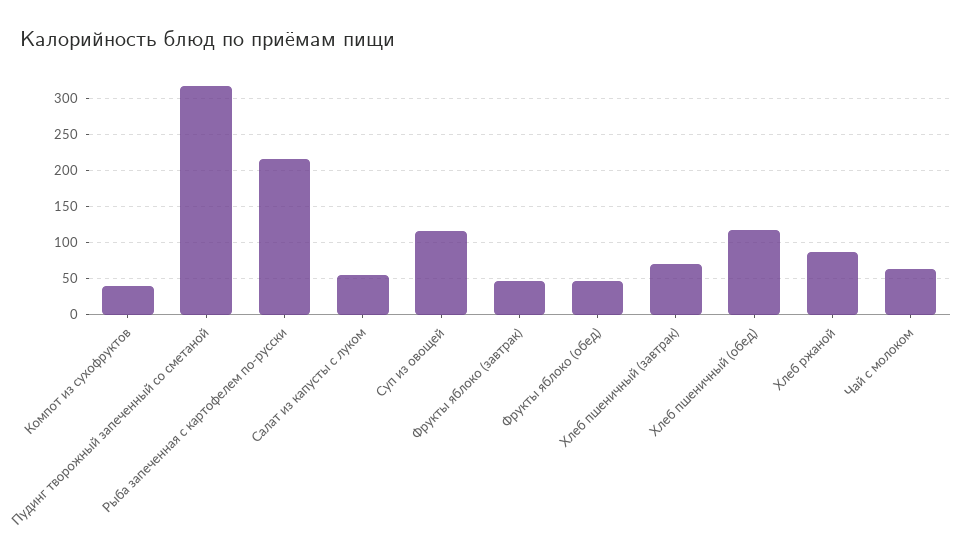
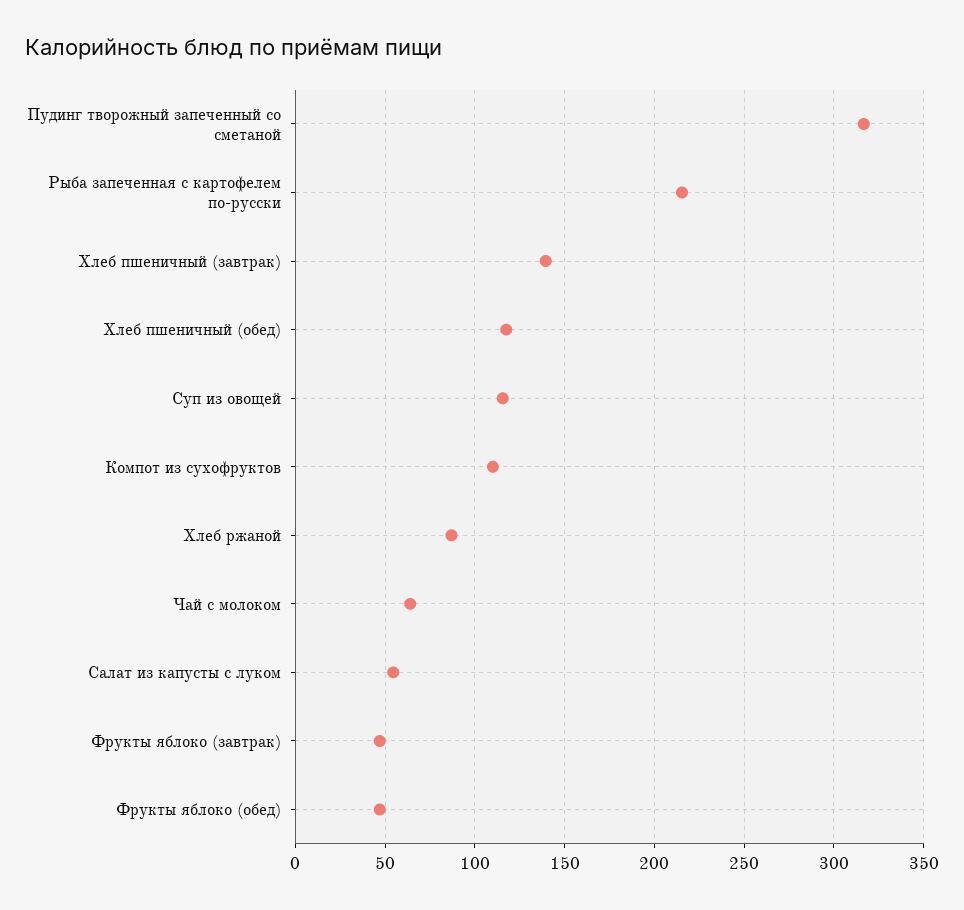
  {
-   "Компот из сухофруктов": 40,
+   "Компот из сухофруктов": 110,
    "Пудинг творожный запеченный со сметаной": 315,
    "Рыба запеченная с картофелем по-русски": 215,
    "Салат из капусты с луком": 55,
    "Суп из овощей": 115,
    "Фрукты яблоко (завтрак)": 45,
    "Фрукты яблоко (обед)": 45,
-   "Хлеб пшеничный (завтрак)": 70,
+   "Хлеб пшеничный (завтрак)": 140,
    "Хлеб пшеничный (обед)": 120,
    "Хлеб ржаной": 85,
    "Чай с молоком": 65
  }

